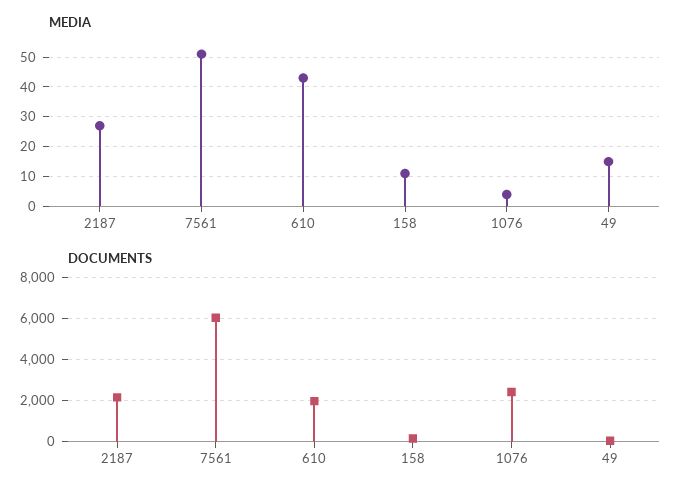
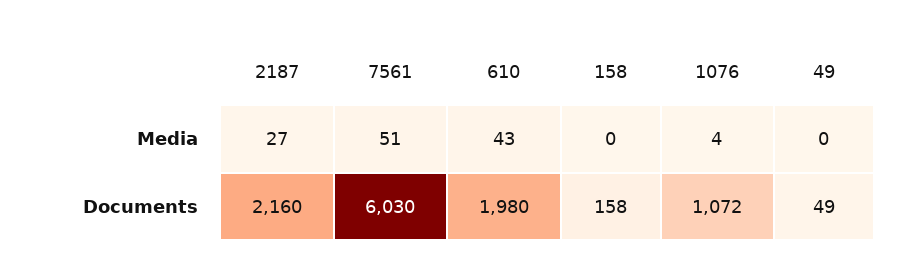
  {
    "MEDIA": {
      "2187": 27,
      "7561": 51,
      "610": 43,
-     "158": 10,
+     "158": 0,
      "1076": 4,
-     "49": 15
+     "49": 0
    },
    "DOCUMENTS": {
      "2187": 2160,
      "7561": 6030,
      "610": 1980,
      "158": 158,
-     "1076": 2500,
+     "1076": 1072,
      "49": 49
    }
  }

